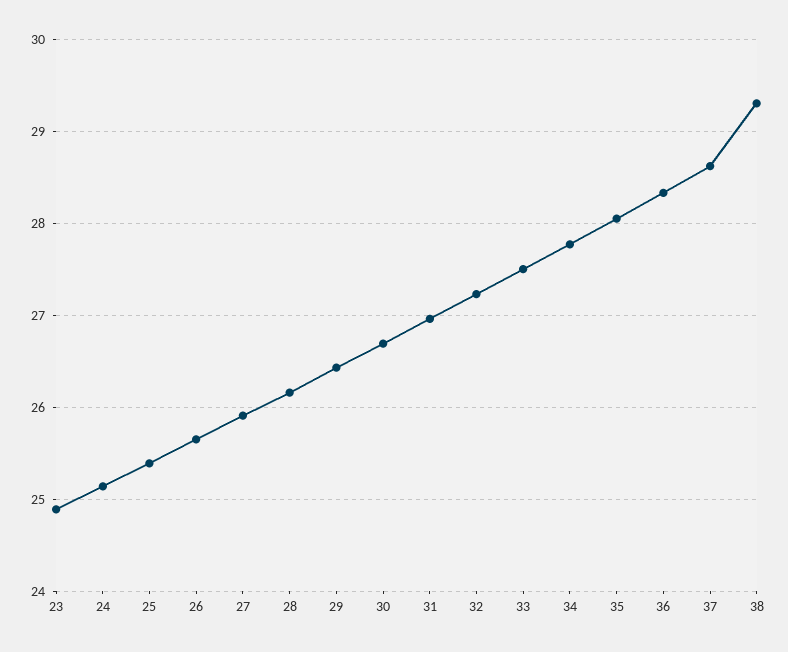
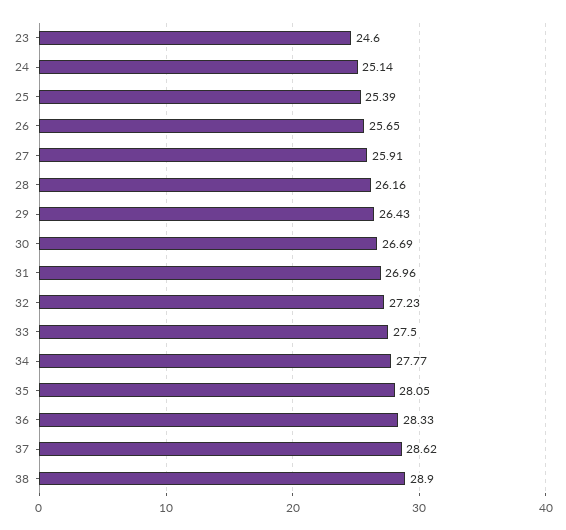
  {
-   "23": 24.9,
+   "23": 24.6,
    "24": 25.14,
    "25": 25.39,
    "26": 25.65,
    "27": 25.91,
    "28": 26.16,
    "29": 26.43,
    "30": 26.69,
    "31": 26.96,
    "32": 27.23,
    "33": 27.5,
    "34": 27.77,
    "35": 28.05,
    "36": 28.33,
    "37": 28.62,
-   "38": 29.3
+   "38": 28.9
  }

